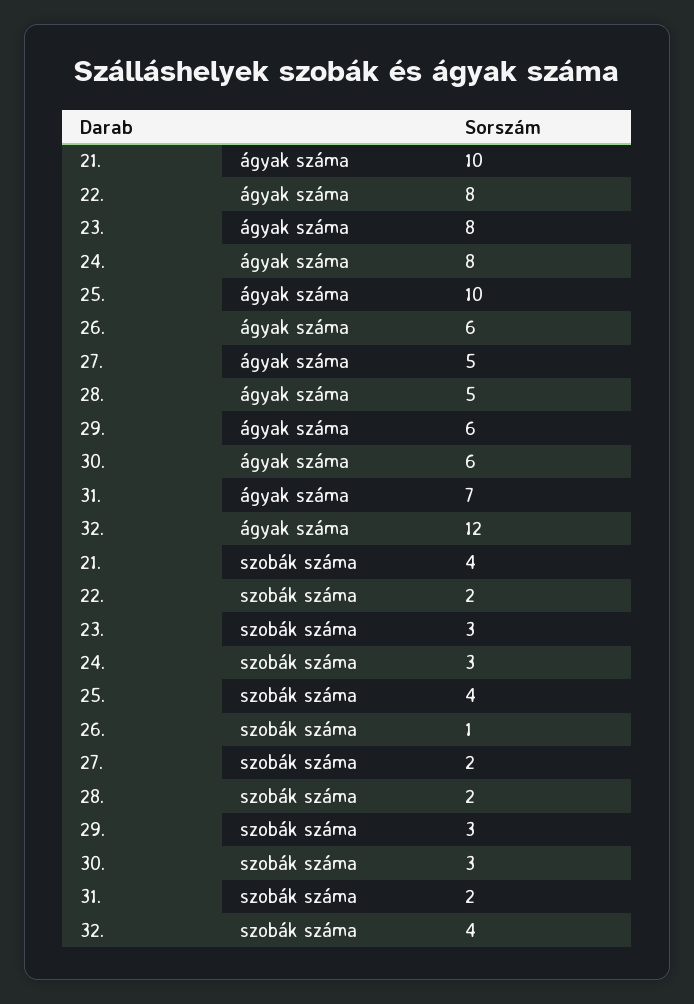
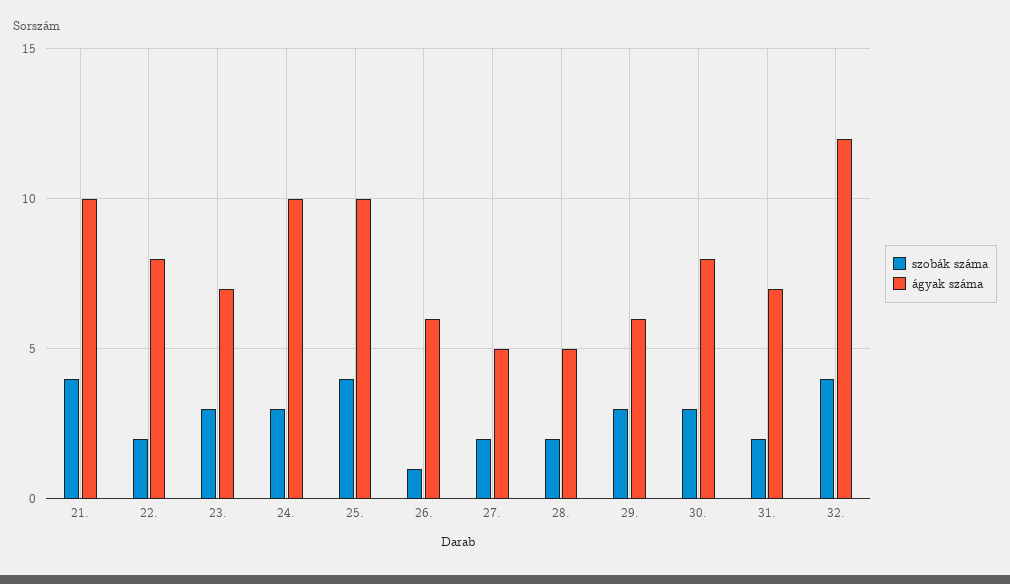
  {
    "ágyak száma": {
      "21.": 10,
      "22.": 8,
-     "23.": 8,
+     "23.": 7,
-     "24.": 8,
+     "24.": 10,
      "25.": 10,
      "26.": 6,
      "27.": 5,
      "28.": 5,
      "29.": 6,
-     "30.": 6,
+     "30.": 8,
      "31.": 7,
      "32.": 12
    },
    "szobák száma": {
      "21.": 4,
      "22.": 2,
      "23.": 3,
      "24.": 3,
      "25.": 4,
      "26.": 1,
      "27.": 2,
      "28.": 2,
      "29.": 3,
      "30.": 3,
      "31.": 2,
      "32.": 4
    }
  }

